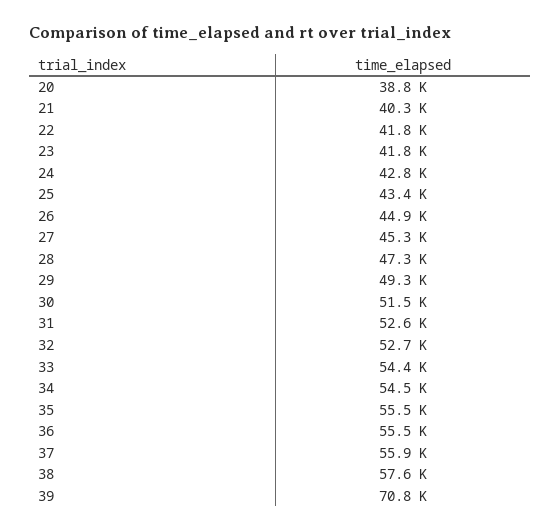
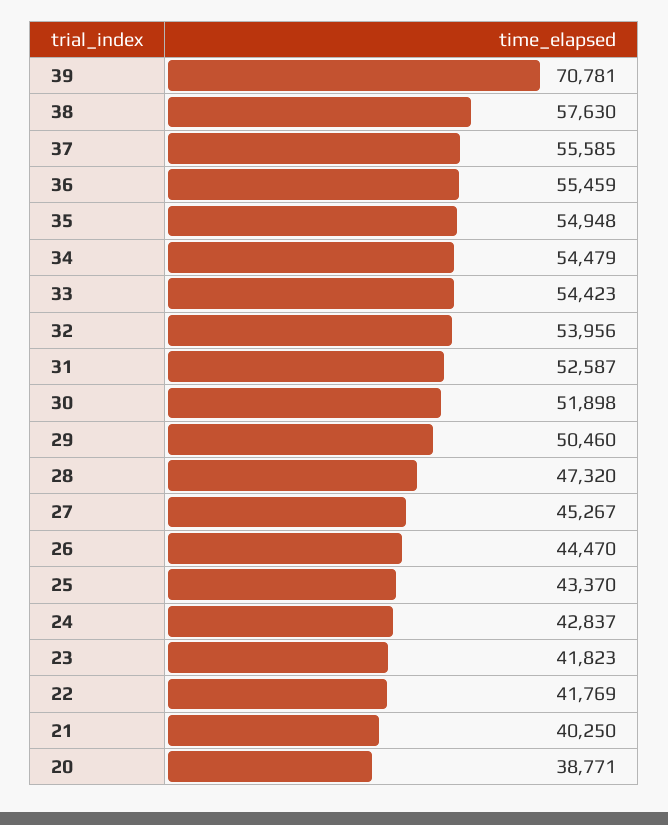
  {
    "20": 38771,
    "21": 40250,
    "22": 41769,
    "23": 41823,
    "24": 42837,
    "25": 43370,
-   "26": 44900,
+   "26": 44470,
    "27": 45267,
    "28": 47320,
-   "29": 49300,
+   "29": 50460,
-   "30": 51500,
+   "30": 51898,
    "31": 52587,
-   "32": 52700,
+   "32": 53956,
    "33": 54423,
    "34": 54479,
-   "35": 55500,
+   "35": 54948,
    "36": 55459,
-   "37": 55900,
+   "37": 55585,
    "38": 57630,
    "39": 70781
  }

